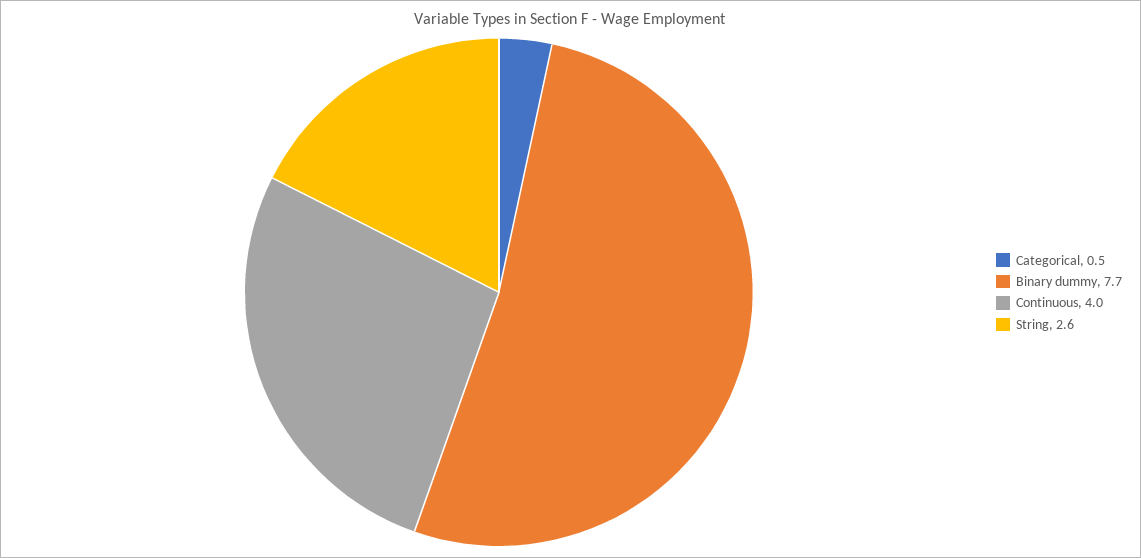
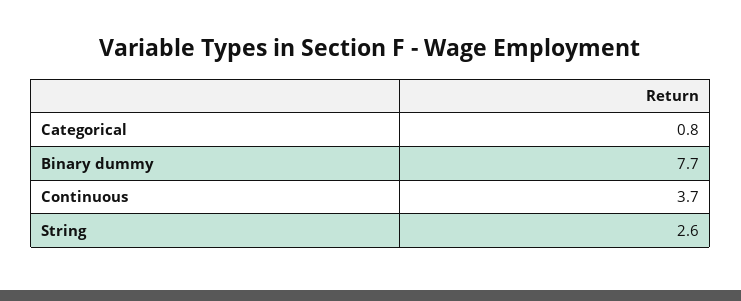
  {
-   "Categorical": 0.5,
+   "Categorical": 0.8,
    "Binary dummy": 7.7,
-   "Continuous": 4,
+   "Continuous": 3.7,
    "String": 2.6
  }

